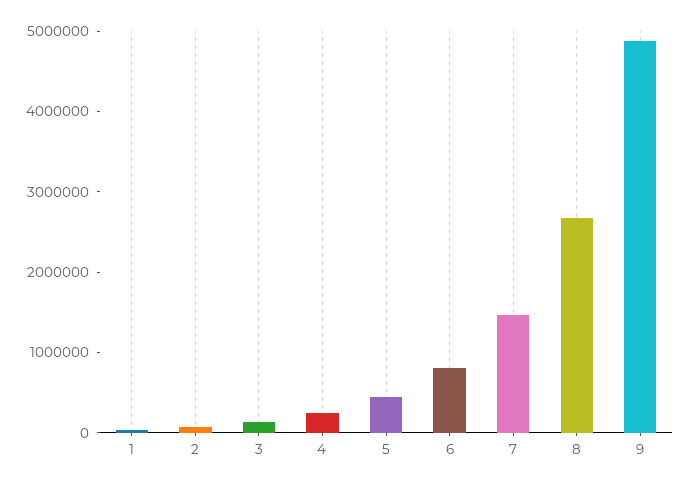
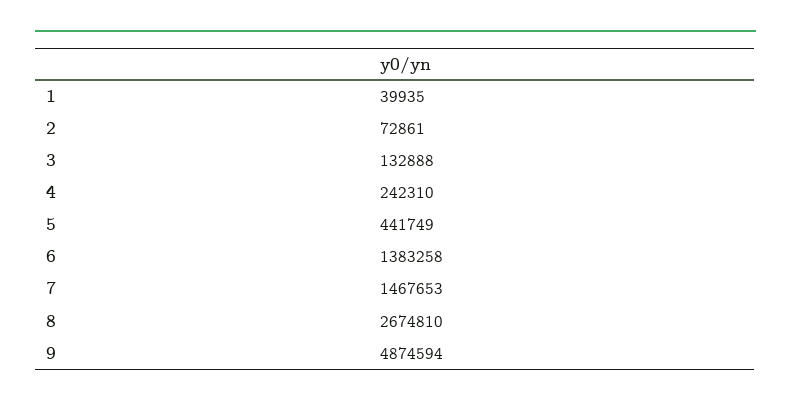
  {
    "1": 39935,
    "2": 72861,
    "3": 132888,
    "4": 242310,
    "5": 441749,
-   "6": 800000,
+   "6": 1383258,
    "7": 1467653,
    "8": 2674810,
    "9": 4874594
  }

